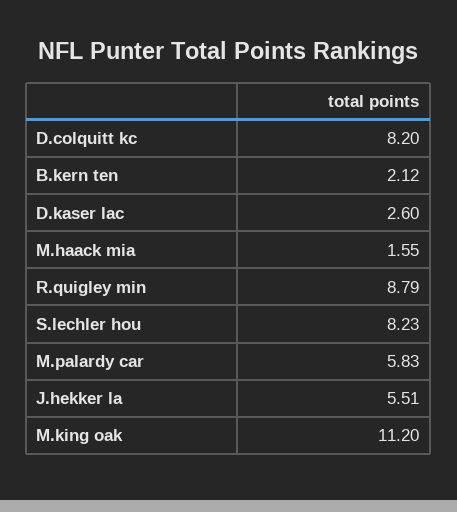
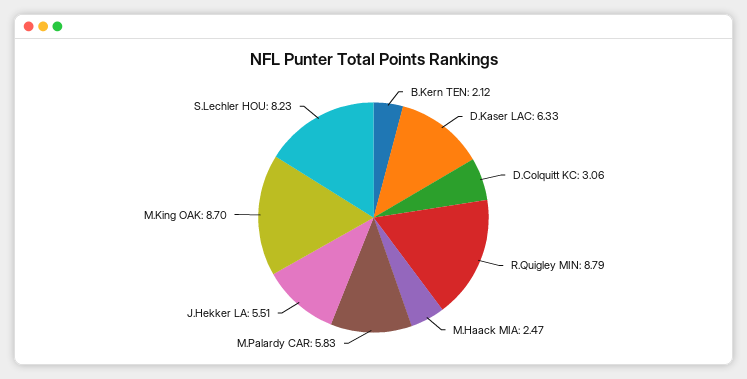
  {
-   "D.colquitt kc": 8.2,
+   "D.colquitt kc": 3.06,
    "B.kern ten": 2.12,
-   "D.kaser lac": 2.6,
+   "D.kaser lac": 6.33,
-   "M.haack mia": 1.55,
+   "M.haack mia": 2.47,
    "R.quigley min": 8.79,
    "S.lechler hou": 8.23,
    "M.palardy car": 5.83,
    "J.hekker la": 5.51,
-   "M.king oak": 11.2
+   "M.king oak": 8.7
  }

